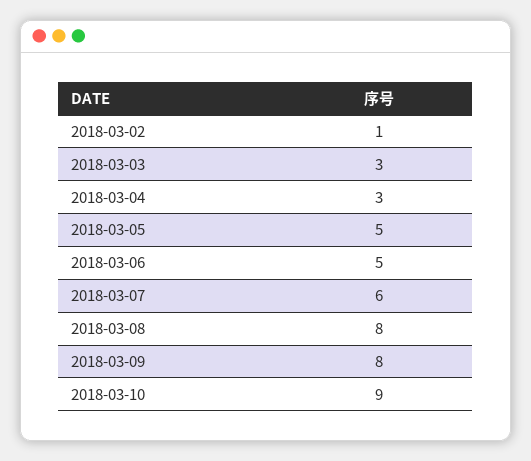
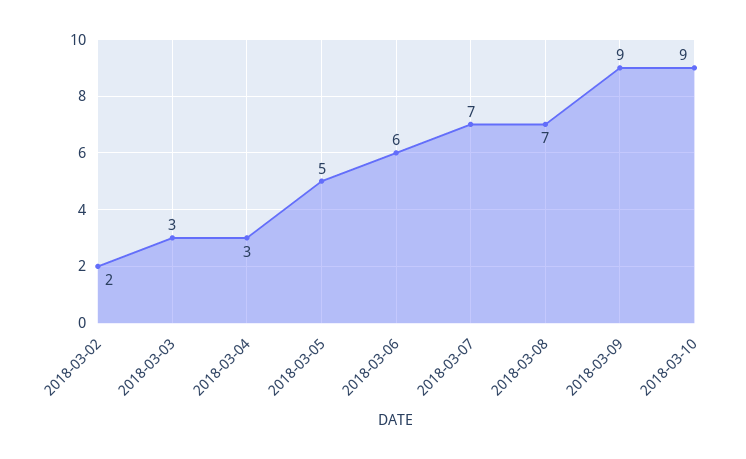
  {
-   "2018-03-02": 1,
+   "2018-03-02": 2,
    "2018-03-03": 3,
    "2018-03-04": 3,
    "2018-03-05": 5,
-   "2018-03-06": 5,
+   "2018-03-06": 6,
-   "2018-03-07": 6,
+   "2018-03-07": 7,
-   "2018-03-08": 8,
+   "2018-03-08": 7,
-   "2018-03-09": 8,
+   "2018-03-09": 9,
    "2018-03-10": 9
  }

